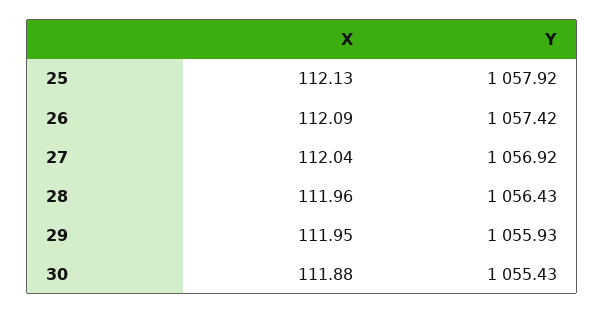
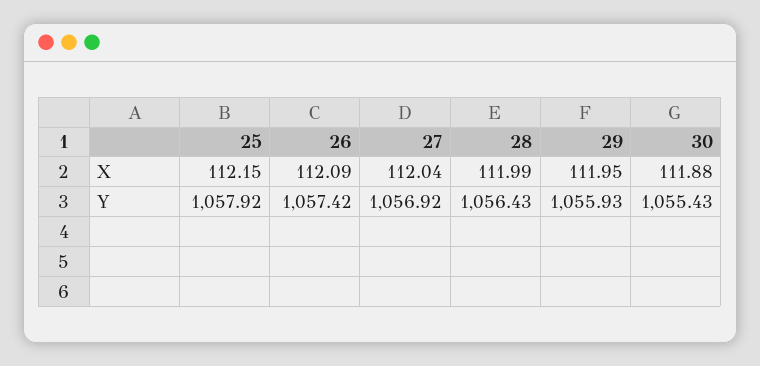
  {
    "X": {
-     "25": 112.13,
+     "25": 112.15,
      "26": 112.09,
      "27": 112.04,
-     "28": 111.96,
+     "28": 111.99,
      "29": 111.95,
      "30": 111.88
    },
    "Y": {
      "25": 1057.92,
      "26": 1057.42,
      "27": 1056.92,
      "28": 1056.43,
      "29": 1055.93,
      "30": 1055.43
    }
  }

